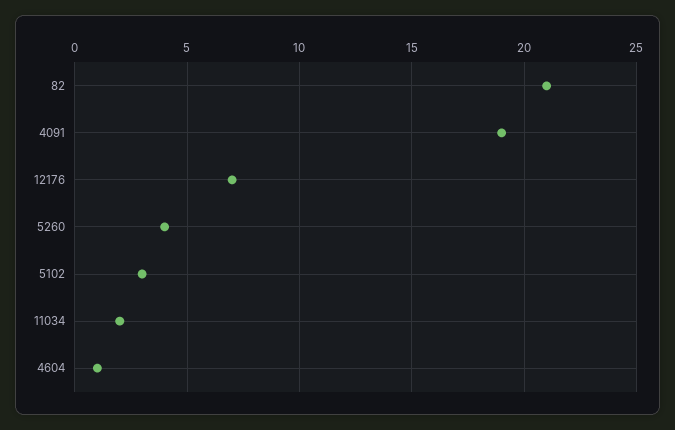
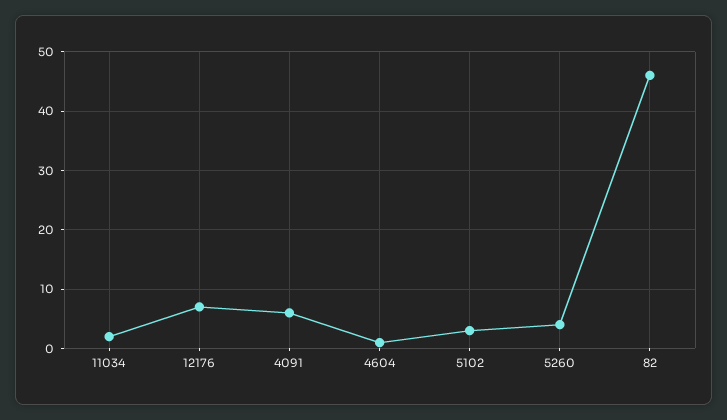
  {
-   "82": 21,
+   "82": 45,
-   "4091": 19,
+   "4091": 5,
    "12176": 7,
    "5260": 4,
    "5102": 3,
    "11034": 2,
    "4604": 1
  }

